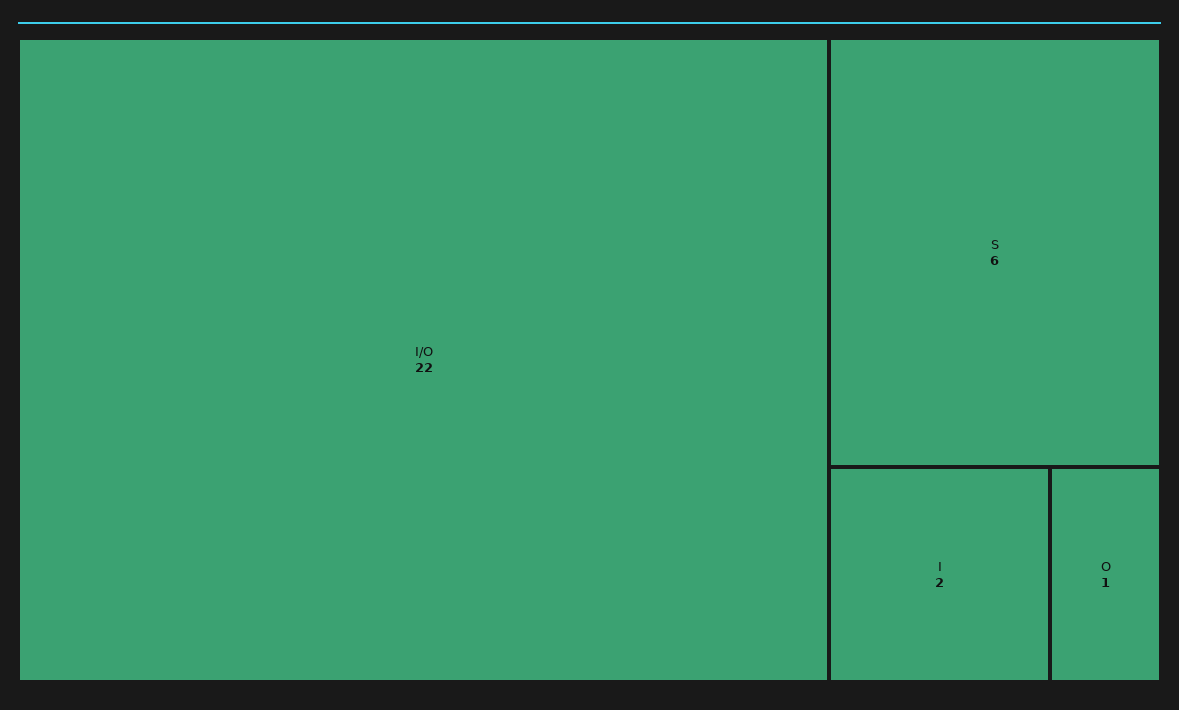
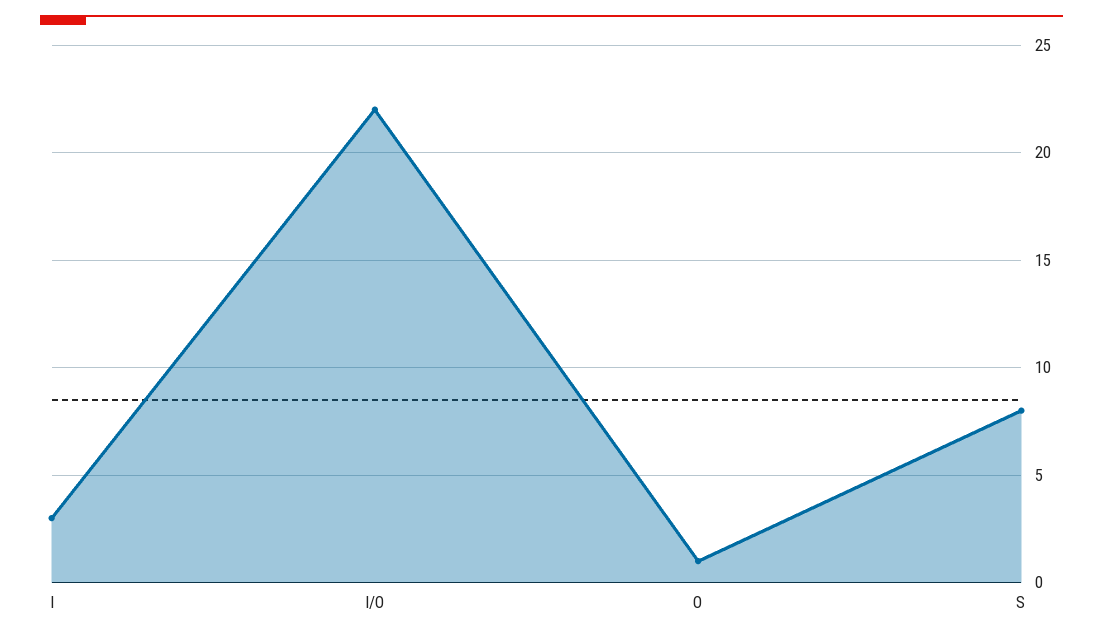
  {
    "I/O": 22,
-   "S": 6,
+   "S": 8,
-   "I": 2,
+   "I": 3,
    "O": 1
  }

